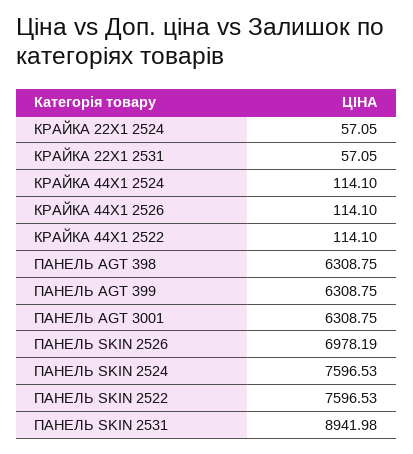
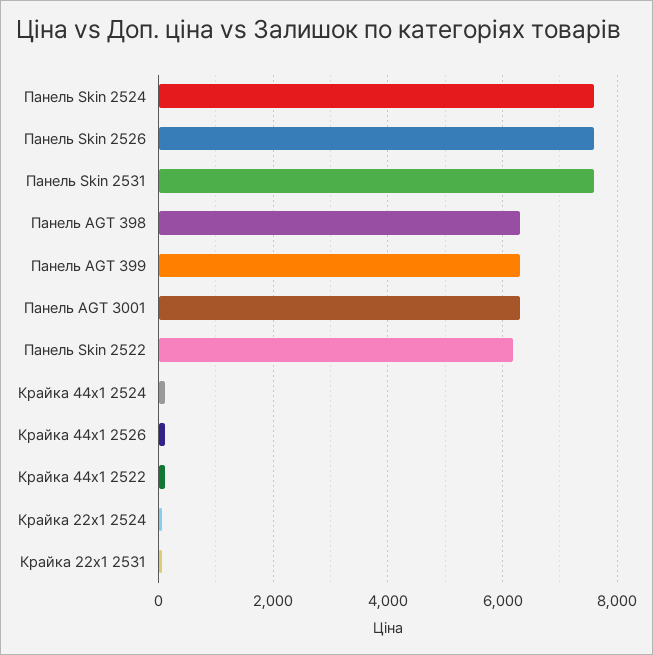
  {
    "КРАЙКА 22X1 2524": 57.05,
    "КРАЙКА 22X1 2531": 57.05,
    "КРАЙКА 44X1 2524": 114.1,
    "КРАЙКА 44X1 2526": 114.1,
    "КРАЙКА 44X1 2522": 114.1,
    "ПАНЕЛЬ AGT 398": 6308.75,
    "ПАНЕЛЬ AGT 399": 6308.75,
    "ПАНЕЛЬ AGT 3001": 6308.75,
-   "ПАНЕЛЬ SKIN 2526": 6978.19,
+   "ПАНЕЛЬ SKIN 2526": 7600,
    "ПАНЕЛЬ SKIN 2524": 7596.53,
-   "ПАНЕЛЬ SKIN 2522": 7596.53,
+   "ПАНЕЛЬ SKIN 2522": 6200,
-   "ПАНЕЛЬ SKIN 2531": 8941.98
+   "ПАНЕЛЬ SKIN 2531": 7600
  }

